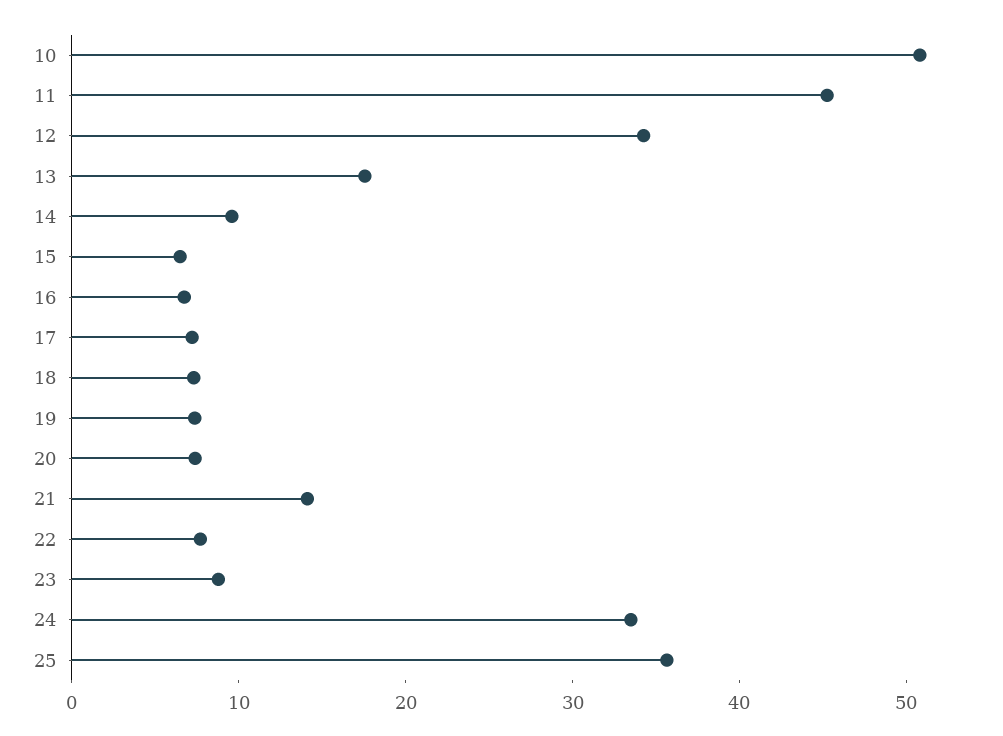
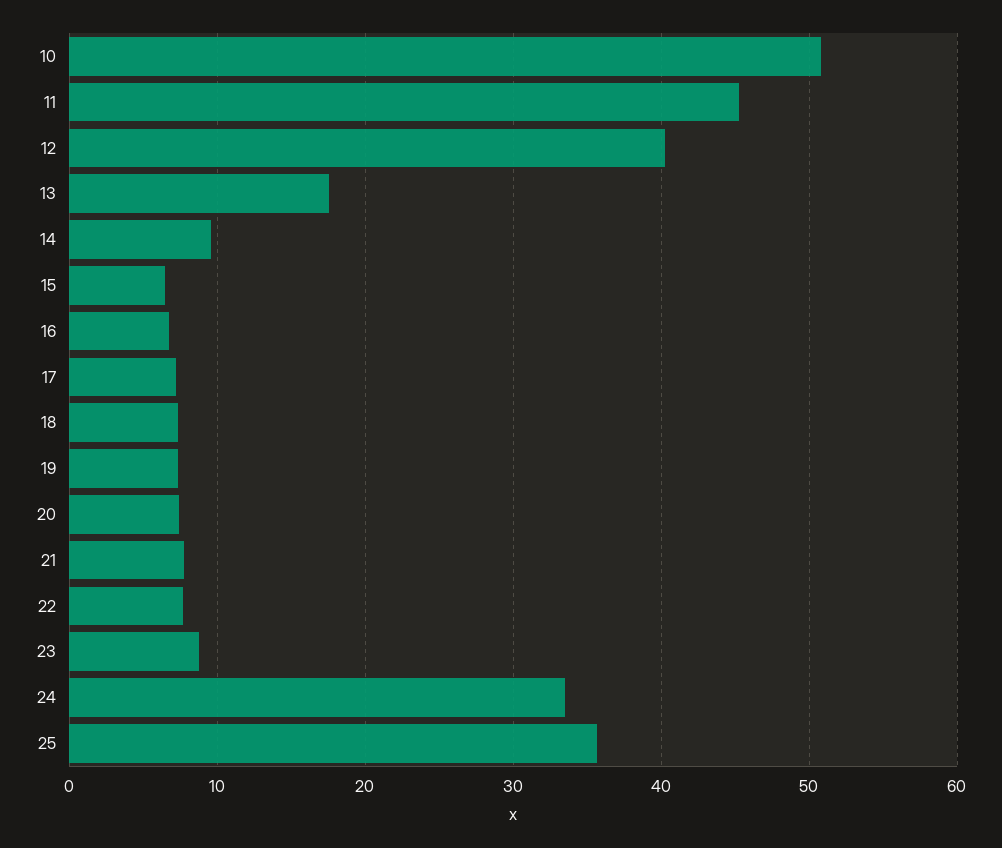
  {
    "10": 51,
    "11": 45,
-   "12": 34,
+   "12": 40,
    "13": 18,
    "14": 10,
    "15": 6,
    "16": 7,
    "17": 7,
    "18": 7,
    "19": 7,
    "20": 7,
-   "21": 14,
+   "21": 8,
    "22": 8,
    "23": 9,
    "24": 34,
    "25": 36
  }

